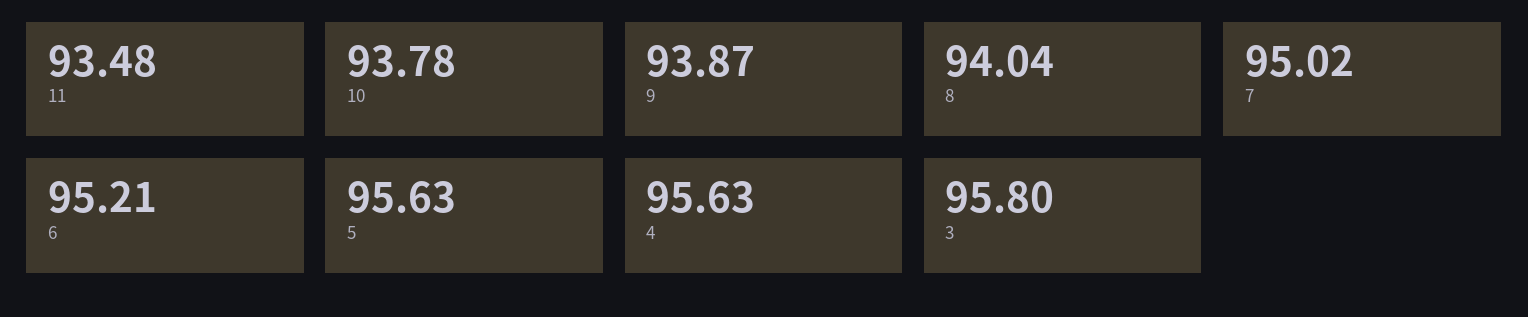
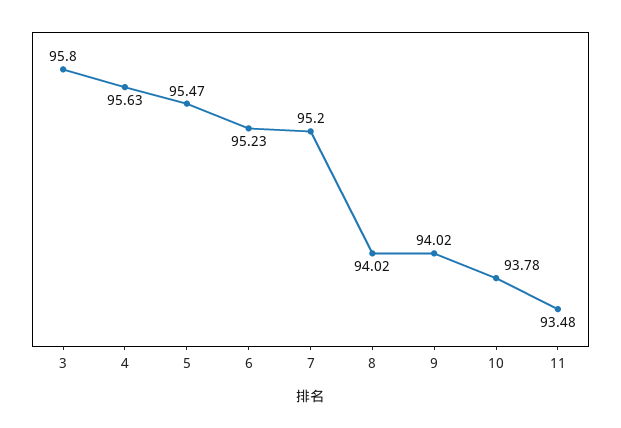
  {
    "11": 93.48,
    "10": 93.78,
-   "9": 93.87,
+   "9": 94.02,
-   "8": 94.04,
+   "8": 94.02,
-   "7": 95.02,
+   "7": 95.2,
-   "6": 95.21,
+   "6": 95.23,
-   "5": 95.63,
+   "5": 95.47,
    "4": 95.63,
    "3": 95.8
  }

